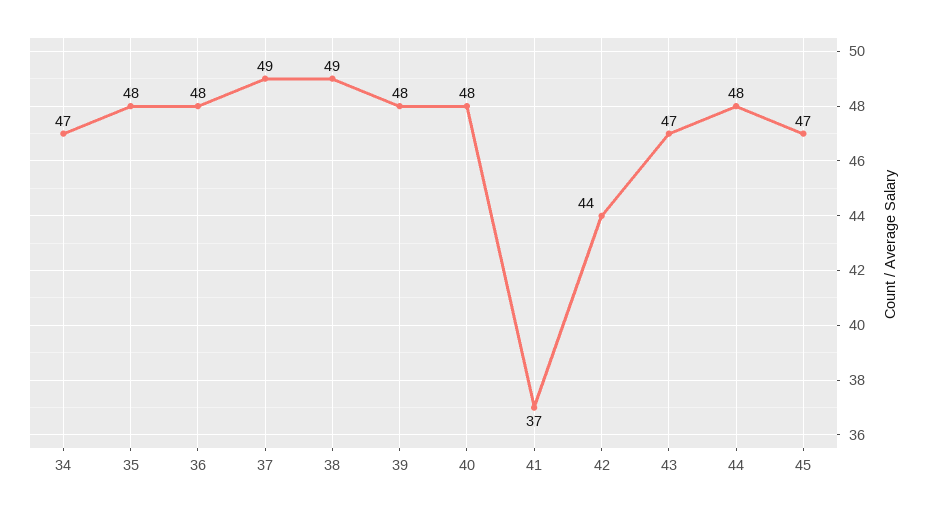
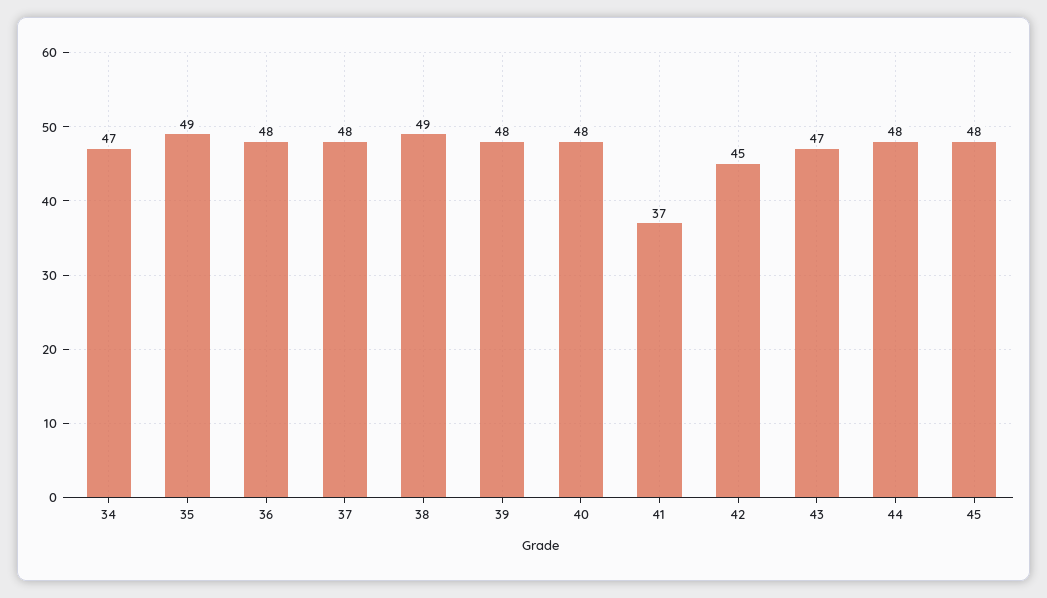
  {
    "34": 47,
-   "35": 48,
+   "35": 49,
    "36": 48,
-   "37": 49,
+   "37": 48,
    "38": 49,
    "39": 48,
    "40": 48,
    "41": 37,
-   "42": 44,
+   "42": 45,
    "43": 47,
    "44": 48,
-   "45": 47
+   "45": 48
  }

